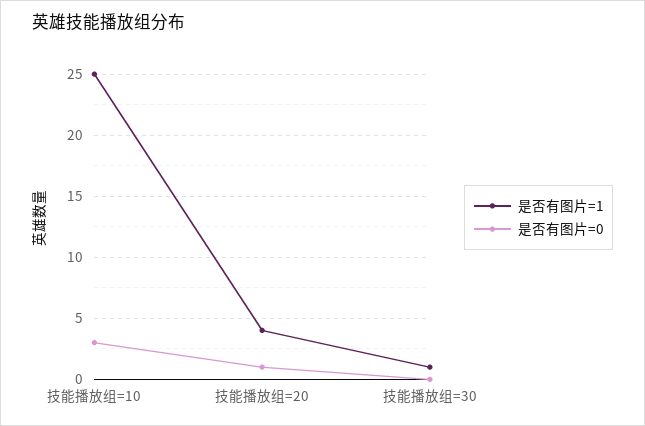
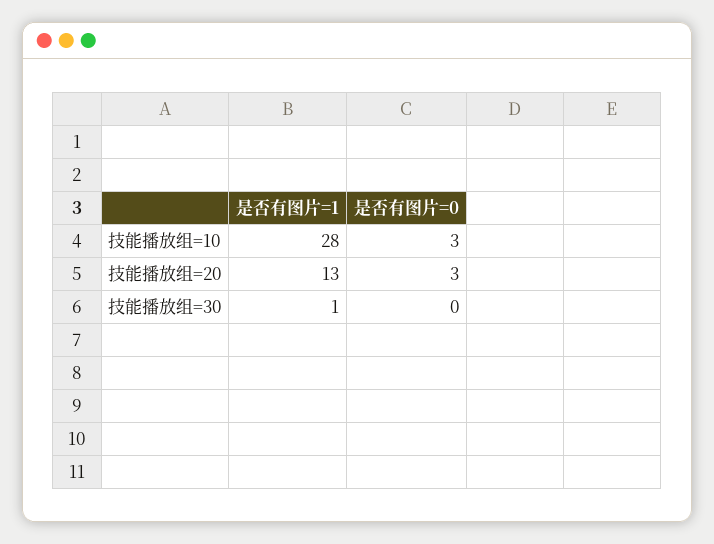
  {
    "是否有图片=1": {
-     "技能播放组=10": 25,
+     "技能播放组=10": 28,
-     "技能播放组=20": 4,
+     "技能播放组=20": 13,
      "技能播放组=30": 1
    },
    "是否有图片=0": {
      "技能播放组=10": 3,
-     "技能播放组=20": 1,
+     "技能播放组=20": 3,
      "技能播放组=30": 0
    }
  }

